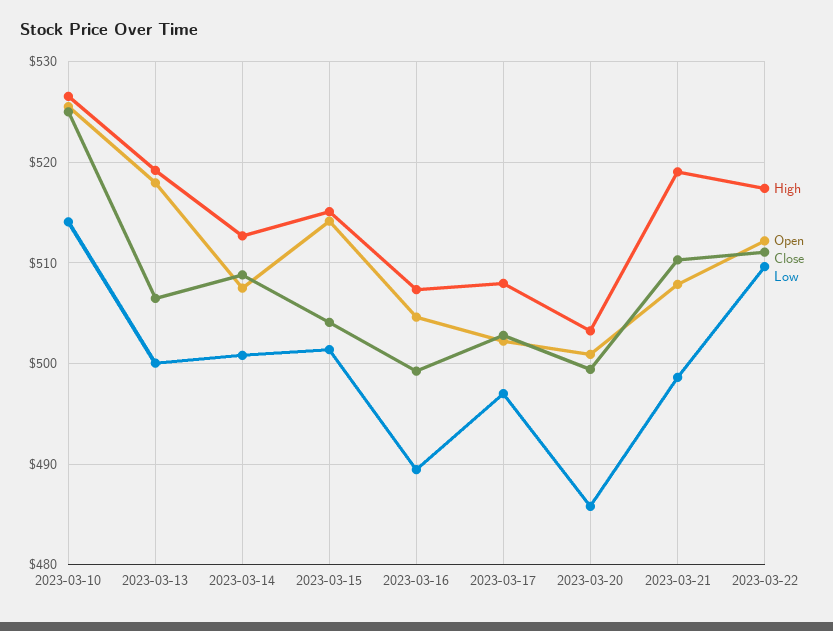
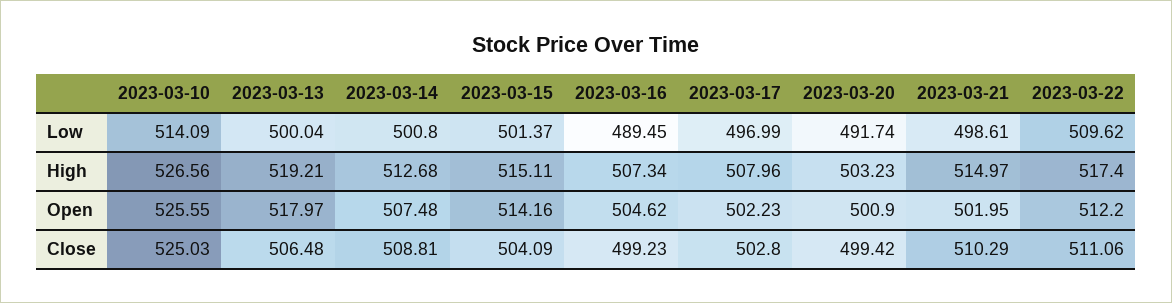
  {
    "High": {
      "2023-03-10": 526.56,
      "2023-03-13": 519.21,
      "2023-03-14": 512.68,
      "2023-03-15": 515.11,
      "2023-03-16": 507.34,
      "2023-03-17": 507.96,
      "2023-03-20": 503.23,
-     "2023-03-21": 519,
+     "2023-03-21": 514.97,
      "2023-03-22": 517.4
    },
    "Open": {
      "2023-03-10": 525.55,
      "2023-03-13": 517.97,
      "2023-03-14": 507.48,
      "2023-03-15": 514.16,
      "2023-03-16": 504.62,
      "2023-03-17": 502.23,
      "2023-03-20": 500.9,
-     "2023-03-21": 508,
+     "2023-03-21": 501.95,
      "2023-03-22": 512.2
    },
    "Close": {
      "2023-03-10": 525.03,
      "2023-03-13": 506.48,
      "2023-03-14": 508.81,
      "2023-03-15": 504.09,
      "2023-03-16": 499.23,
      "2023-03-17": 502.8,
      "2023-03-20": 499.42,
      "2023-03-21": 510.29,
      "2023-03-22": 511.06
    },
    "Low": {
      "2023-03-10": 514.09,
      "2023-03-13": 500.04,
      "2023-03-14": 500.8,
      "2023-03-15": 501.37,
      "2023-03-16": 489.45,
      "2023-03-17": 496.99,
-     "2023-03-20": 486,
+     "2023-03-20": 491.74,
      "2023-03-21": 498.61,
      "2023-03-22": 509.62
    }
  }

